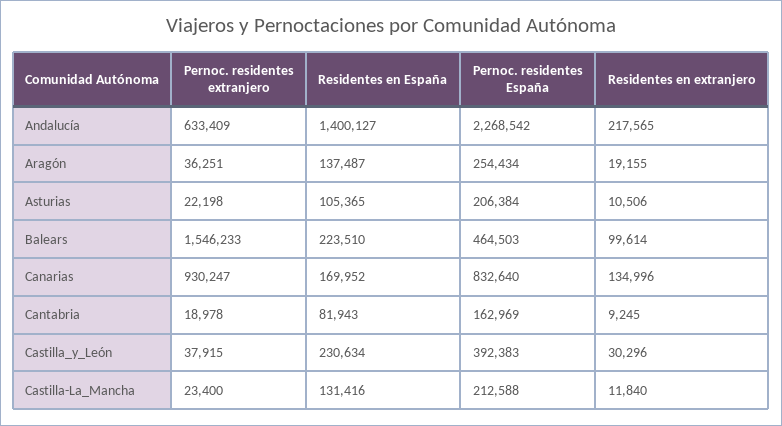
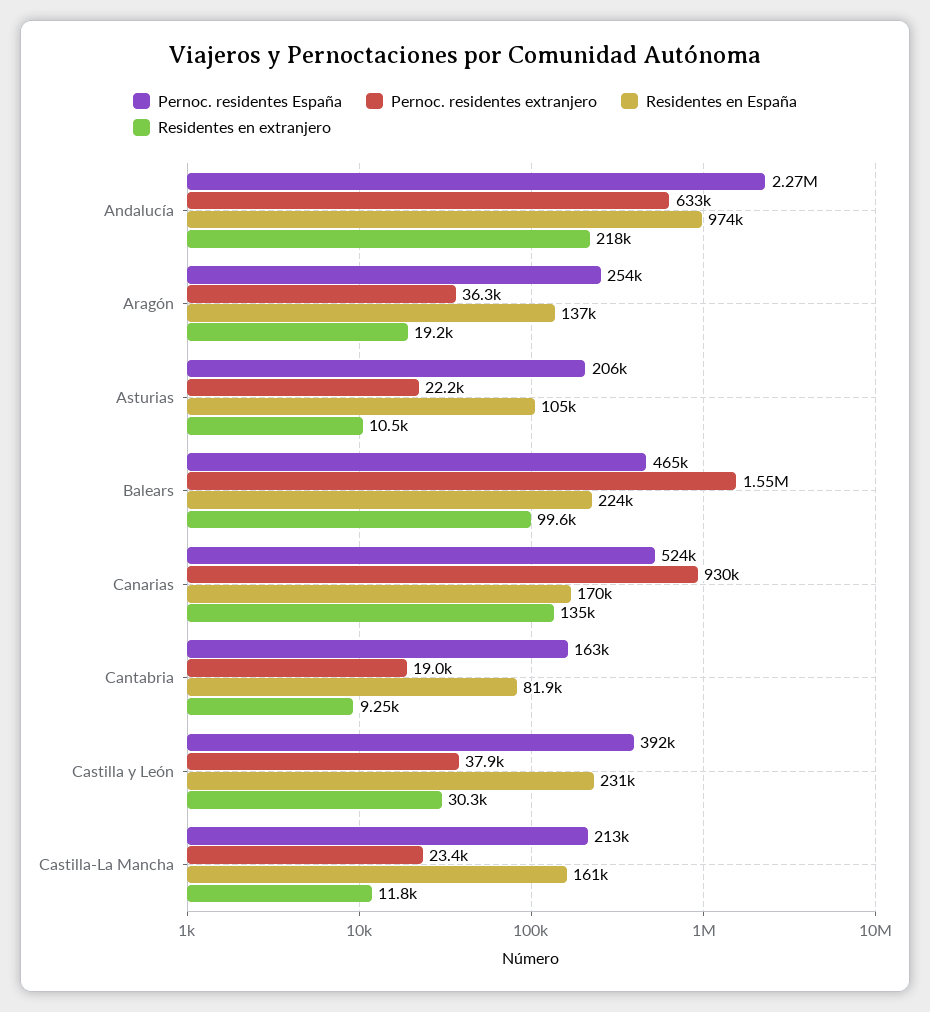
  {
    "Pernoc. residentes extranjero": {
      "Andalucía": 633409,
      "Aragón": 36251,
      "Asturias": 22198,
      "Balears": 1546233,
      "Canarias": 930247,
      "Cantabria": 18978,
      "Castilla_y_León": 37915,
      "Castilla-La_Mancha": 23400
    },
    "Residentes en España": {
-     "Andalucía": 1400127,
+     "Andalucía": 974000,
      "Aragón": 137487,
      "Asturias": 105365,
      "Balears": 223510,
      "Canarias": 169952,
      "Cantabria": 81943,
      "Castilla_y_León": 230634,
-     "Castilla-La_Mancha": 131416
+     "Castilla-La_Mancha": 161000
    },
    "Pernoc. residentes España": {
      "Andalucía": 2268542,
      "Aragón": 254434,
      "Asturias": 206384,
      "Balears": 464503,
-     "Canarias": 832640,
+     "Canarias": 524000,
      "Cantabria": 162969,
      "Castilla_y_León": 392383,
      "Castilla-La_Mancha": 212588
    },
    "Residentes en extranjero": {
      "Andalucía": 217565,
      "Aragón": 19155,
      "Asturias": 10506,
      "Balears": 99614,
      "Canarias": 134996,
      "Cantabria": 9245,
      "Castilla_y_León": 30296,
      "Castilla-La_Mancha": 11840
    }
  }

